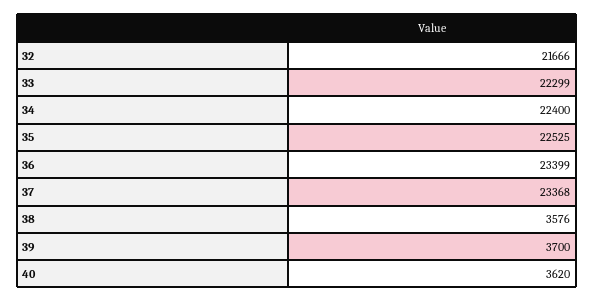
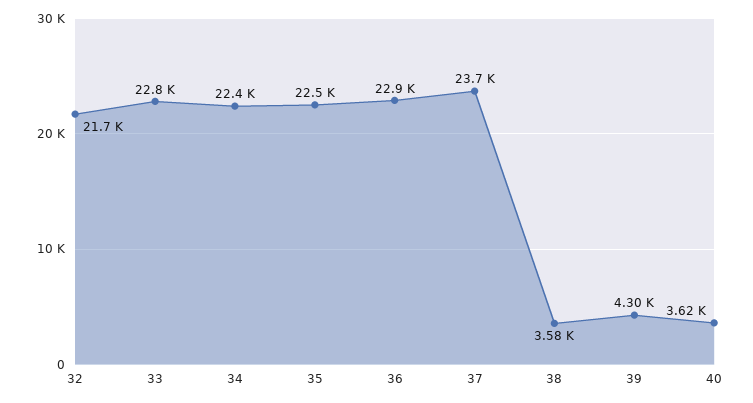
  {
    "32": 21666,
-   "33": 22299,
+   "33": 22800,
    "34": 22400,
    "35": 22525,
-   "36": 23399,
+   "36": 22900,
-   "37": 23368,
+   "37": 23700,
    "38": 3576,
-   "39": 3700,
+   "39": 4300,
    "40": 3620
  }

